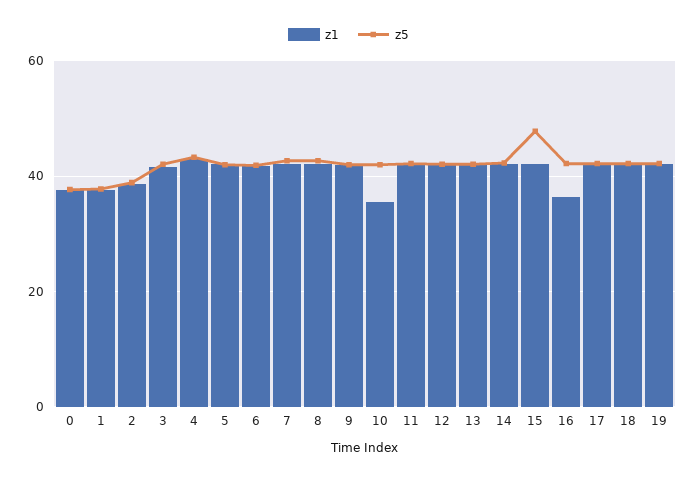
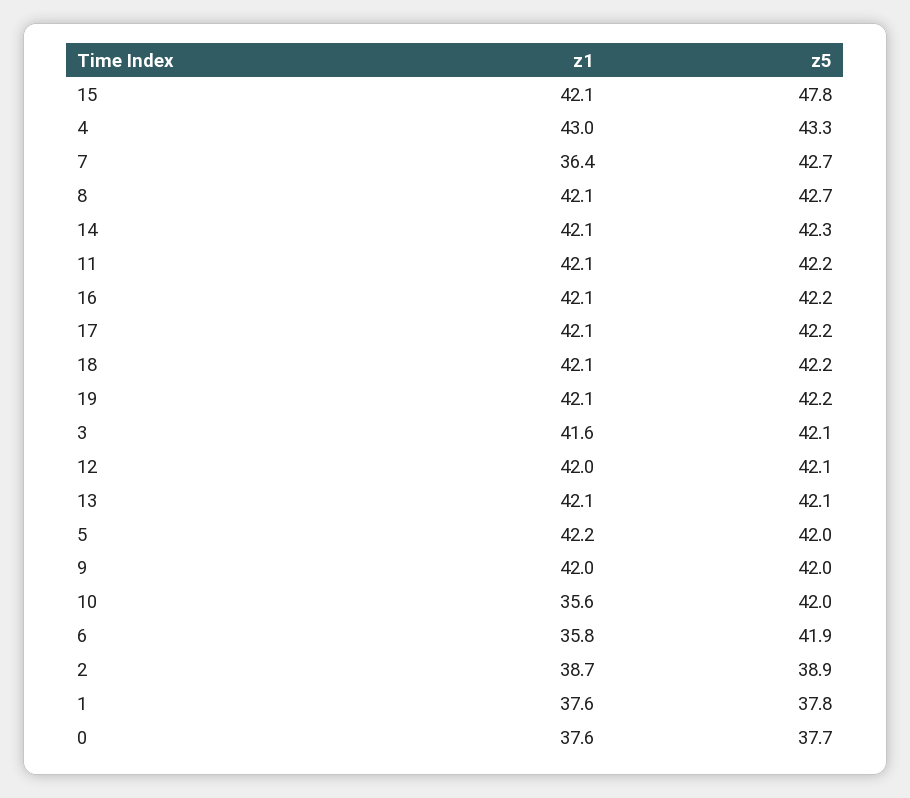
  {
    "z1": {
      "0": 37.6,
      "1": 37.6,
      "2": 38.7,
      "3": 41.6,
      "4": 43,
      "5": 42.2,
-     "6": 42,
+     "6": 35.8,
-     "7": 42,
+     "7": 36.4,
      "8": 42.1,
      "9": 42,
      "10": 35.6,
      "11": 42.1,
      "12": 42,
      "13": 42.1,
      "14": 42.1,
      "15": 42.1,
-     "16": 36,
+     "16": 42.1,
      "17": 42.1,
      "18": 42.1,
      "19": 42.1
    },
    "z5": {
      "0": 37.7,
      "1": 37.8,
      "2": 38.9,
      "3": 42.1,
      "4": 43.3,
      "5": 42,
      "6": 41.9,
      "7": 42.7,
      "8": 42.7,
      "9": 42,
      "10": 42,
      "11": 42.2,
      "12": 42.1,
      "13": 42.1,
      "14": 42.3,
      "15": 47.8,
      "16": 42.2,
      "17": 42.2,
      "18": 42.2,
      "19": 42.2
    }
  }

